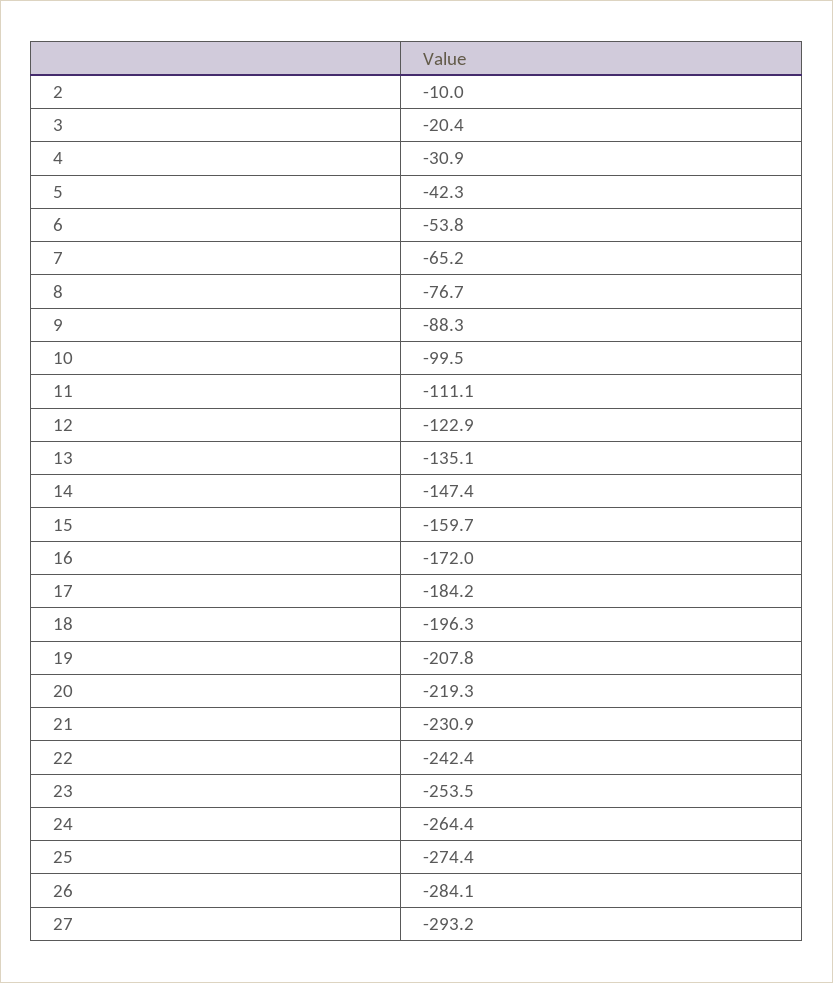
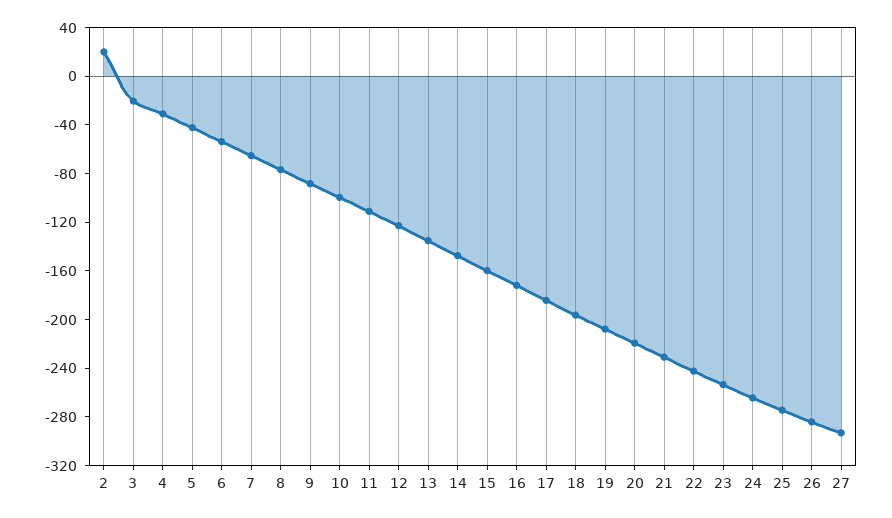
  {
-   "2": -10,
+   "2": 20,
    "3": -20.4,
    "4": -30.9,
    "5": -42.3,
    "6": -53.8,
    "7": -65.2,
    "8": -76.7,
    "9": -88.3,
    "10": -99.5,
    "11": -111.1,
    "12": -122.9,
    "13": -135.1,
    "14": -147.4,
    "15": -159.7,
    "16": -172,
    "17": -184.2,
    "18": -196.3,
    "19": -207.8,
    "20": -219.3,
    "21": -230.9,
    "22": -242.4,
    "23": -253.5,
    "24": -264.4,
    "25": -274.4,
    "26": -284.1,
    "27": -293.2
  }

